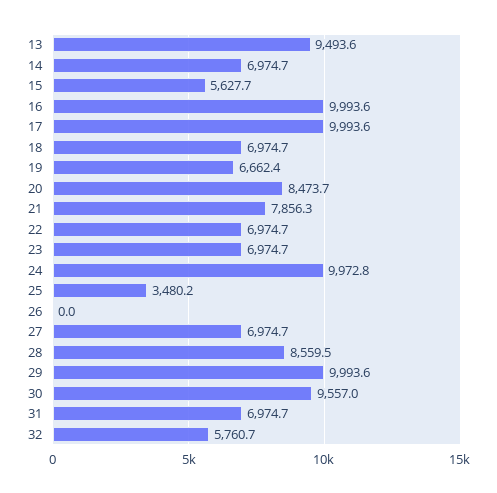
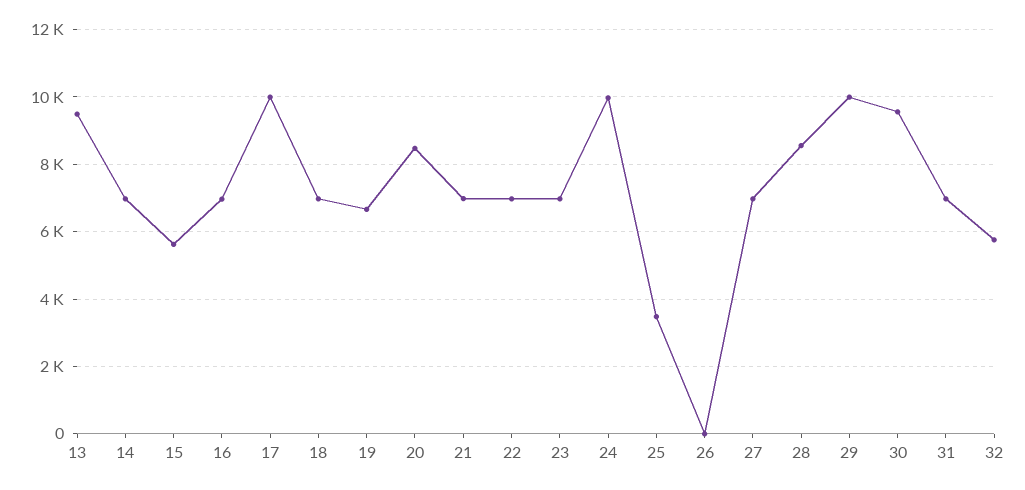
  {
    "13": 9493.6,
    "14": 6974.7,
    "15": 5627.7,
-   "16": 9993.6,
+   "16": 7000,
    "17": 9993.6,
    "18": 6974.7,
    "19": 6662.4,
    "20": 8473.7,
-   "21": 7856.3,
+   "21": 7000,
    "22": 6974.7,
    "23": 6974.7,
    "24": 9972.8,
    "25": 3480.2,
    "26": 0,
    "27": 6974.7,
    "28": 8559.5,
    "29": 9993.6,
    "30": 9557,
    "31": 6974.7,
    "32": 5760.7
  }

